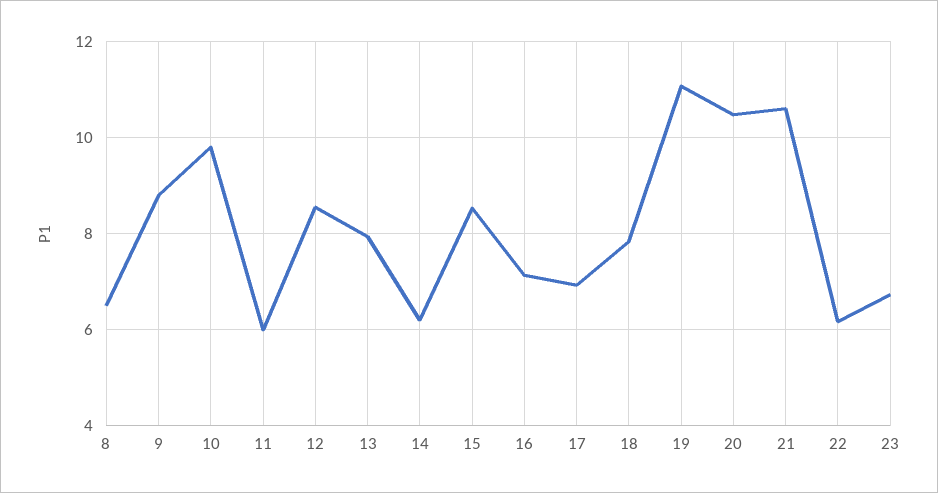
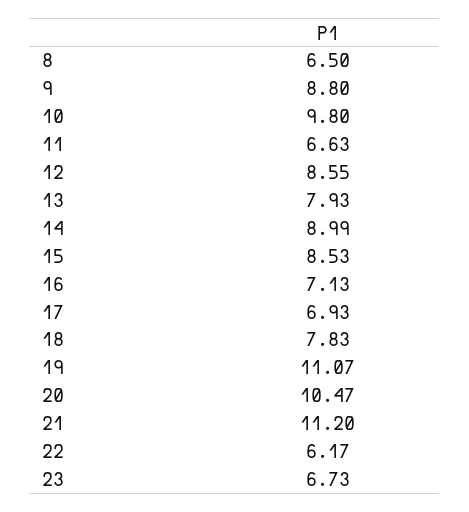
  {
    "8": 6.5,
    "9": 8.8,
    "10": 9.8,
-   "11": 6,
+   "11": 6.63,
    "12": 8.55,
    "13": 7.93,
-   "14": 6.2,
+   "14": 8.99,
    "15": 8.53,
    "16": 7.13,
    "17": 6.93,
    "18": 7.83,
    "19": 11.07,
    "20": 10.47,
-   "21": 10.6,
+   "21": 11.2,
    "22": 6.17,
    "23": 6.73
  }

